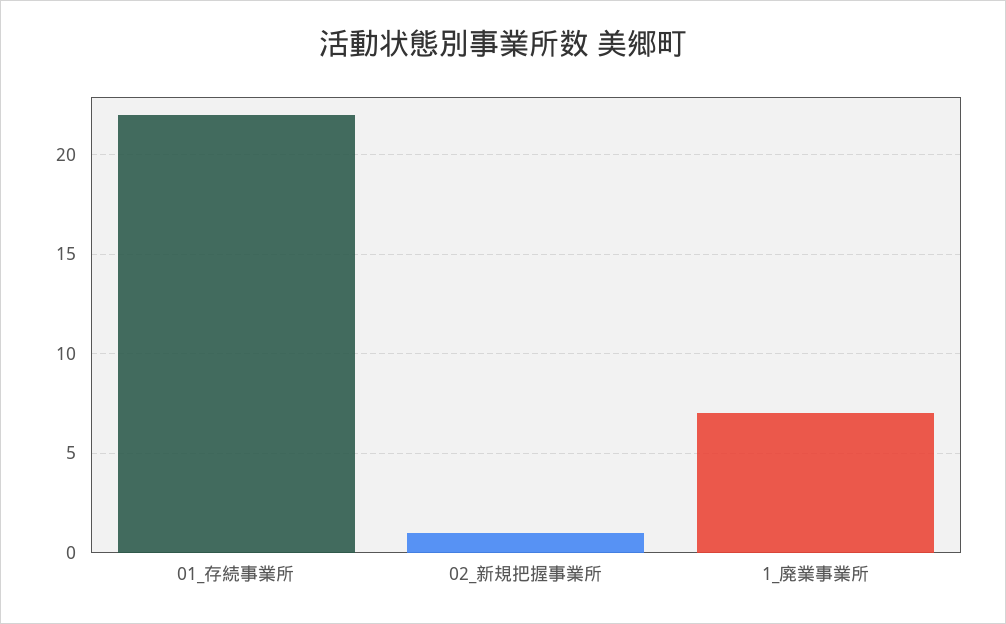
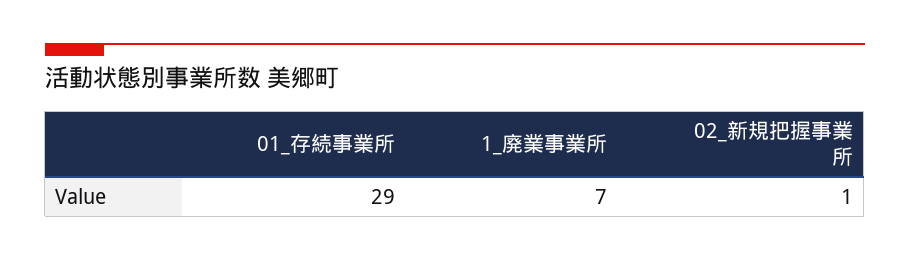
  {
-   "01_存続事業所": 22,
+   "01_存続事業所": 29,
    "02_新規把握事業所": 1,
    "1_廃業事業所": 7
  }

